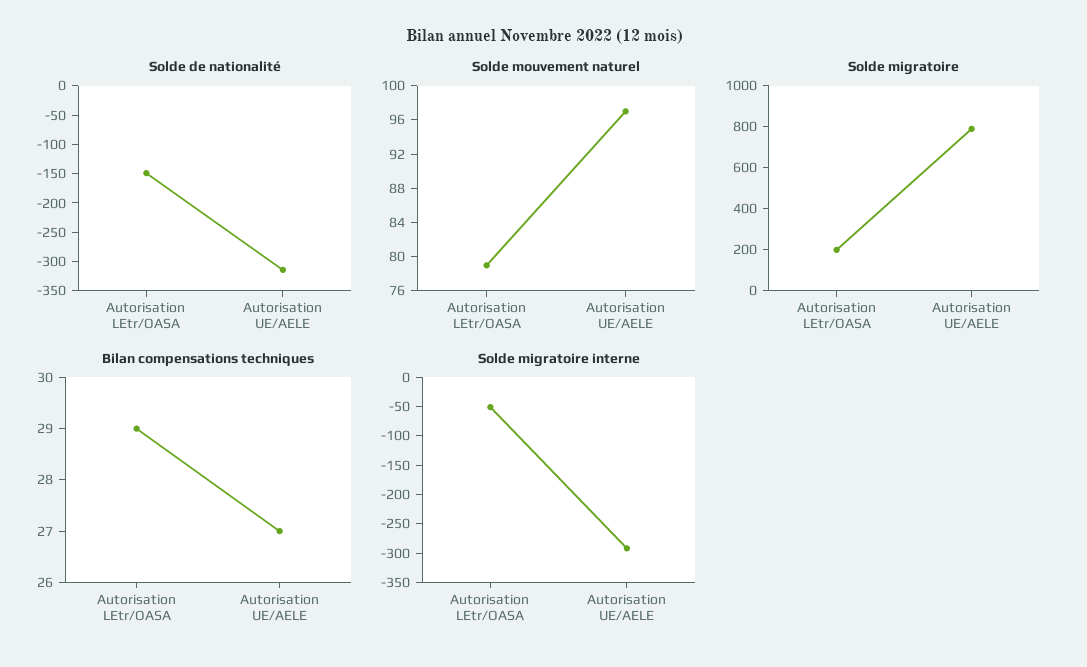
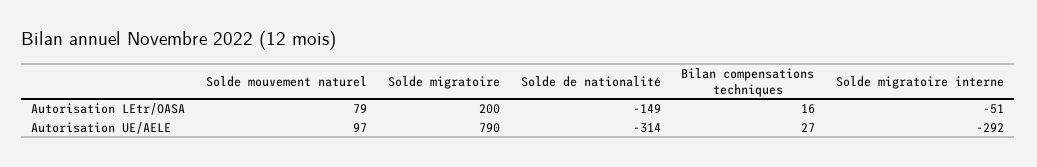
  {
    "Solde de nationalité": {
      "Autorisation LEtr/OASA": -149,
      "Autorisation UE/AELE": -314
    },
    "Solde mouvement naturel": {
      "Autorisation LEtr/OASA": 79,
      "Autorisation UE/AELE": 97
    },
    "Solde migratoire": {
      "Autorisation LEtr/OASA": 200,
      "Autorisation UE/AELE": 790
    },
    "Bilan compensations techniques": {
-     "Autorisation LEtr/OASA": 29,
+     "Autorisation LEtr/OASA": 16,
      "Autorisation UE/AELE": 27
    },
    "Solde migratoire interne": {
      "Autorisation LEtr/OASA": -51,
      "Autorisation UE/AELE": -292
    }
  }

